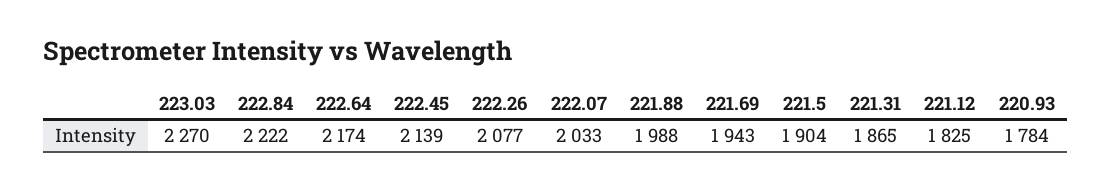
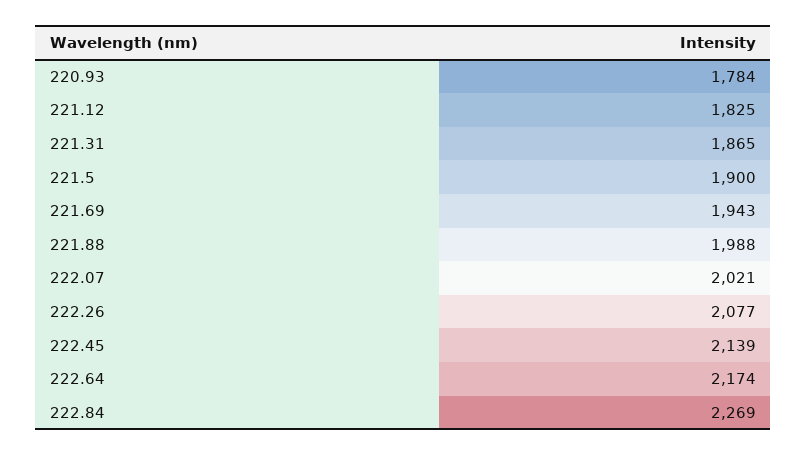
  {
-   "223.03": 2270,
-   "222.84": 2222,
+   "222.84": 2269,
    "222.64": 2174,
    "222.45": 2139,
    "222.26": 2077,
-   "222.07": 2033,
+   "222.07": 2021,
    "221.88": 1988,
    "221.69": 1943,
-   "221.5": 1904,
+   "221.5": 1900,
    "221.31": 1865,
    "221.12": 1825,
    "220.93": 1784
  }

